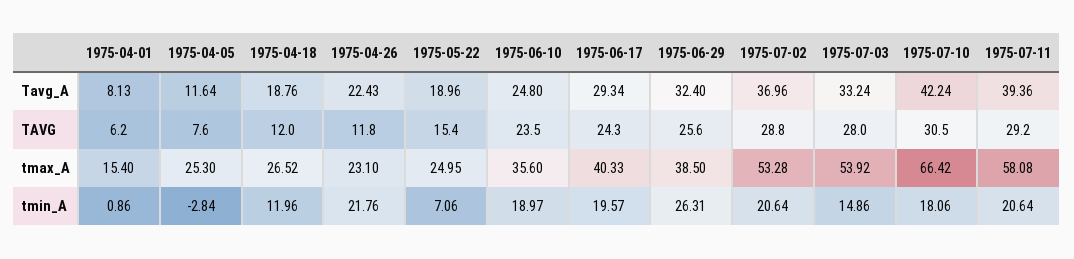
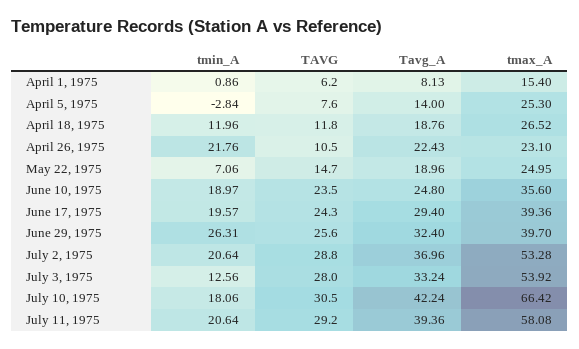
  {
    "1975-04-01": {
      "Tavg_A": 8.13,
      "TAVG": 6.2,
      "tmax_A": 15.4,
      "tmin_A": 0.86
    },
    "1975-04-05": {
-     "Tavg_A": 11.64,
+     "Tavg_A": 14,
      "TAVG": 7.6,
      "tmax_A": 25.3,
      "tmin_A": -2.84
    },
    "1975-04-18": {
      "Tavg_A": 18.76,
-     "TAVG": 12,
+     "TAVG": 11.8,
      "tmax_A": 26.52,
      "tmin_A": 11.96
    },
    "1975-04-26": {
      "Tavg_A": 22.43,
-     "TAVG": 11.8,
+     "TAVG": 10.5,
      "tmax_A": 23.1,
      "tmin_A": 21.76
    },
    "1975-05-22": {
      "Tavg_A": 18.96,
-     "TAVG": 15.4,
+     "TAVG": 14.7,
      "tmax_A": 24.95,
      "tmin_A": 7.06
    },
    "1975-06-10": {
      "Tavg_A": 24.8,
      "TAVG": 23.5,
      "tmax_A": 35.6,
      "tmin_A": 18.97
    },
    "1975-06-17": {
-     "Tavg_A": 29.34,
+     "Tavg_A": 29.4,
      "TAVG": 24.3,
-     "tmax_A": 40.33,
+     "tmax_A": 39.36,
      "tmin_A": 19.57
    },
    "1975-06-29": {
      "Tavg_A": 32.4,
      "TAVG": 25.6,
-     "tmax_A": 38.5,
+     "tmax_A": 39.7,
      "tmin_A": 26.31
    },
    "1975-07-02": {
      "Tavg_A": 36.96,
      "TAVG": 28.8,
      "tmax_A": 53.28,
      "tmin_A": 20.64
    },
    "1975-07-03": {
      "Tavg_A": 33.24,
      "TAVG": 28,
      "tmax_A": 53.92,
-     "tmin_A": 14.86
+     "tmin_A": 12.56
    },
    "1975-07-10": {
      "Tavg_A": 42.24,
      "TAVG": 30.5,
      "tmax_A": 66.42,
      "tmin_A": 18.06
    },
    "1975-07-11": {
      "Tavg_A": 39.36,
      "TAVG": 29.2,
      "tmax_A": 58.08,
      "tmin_A": 20.64
    }
  }

